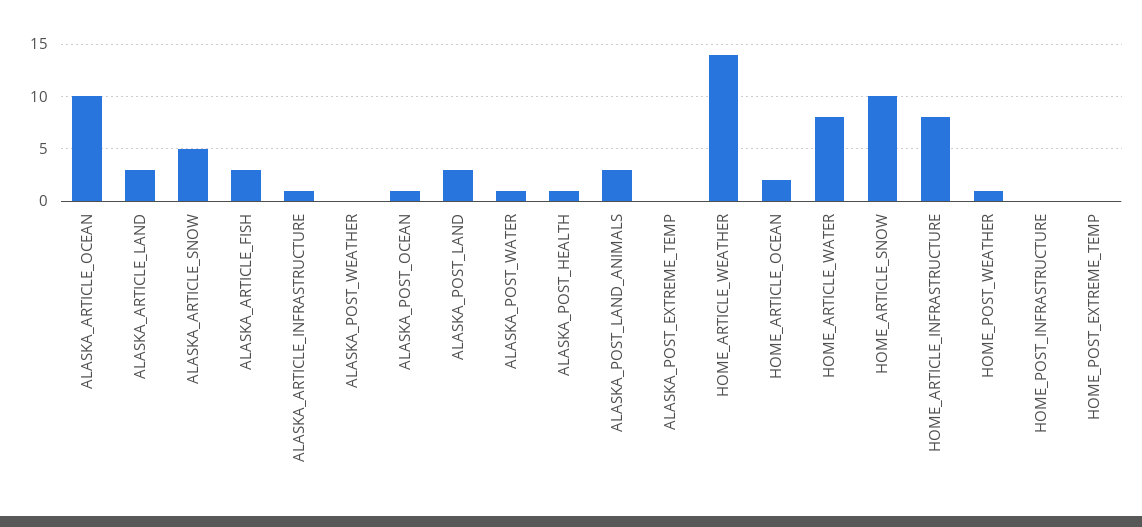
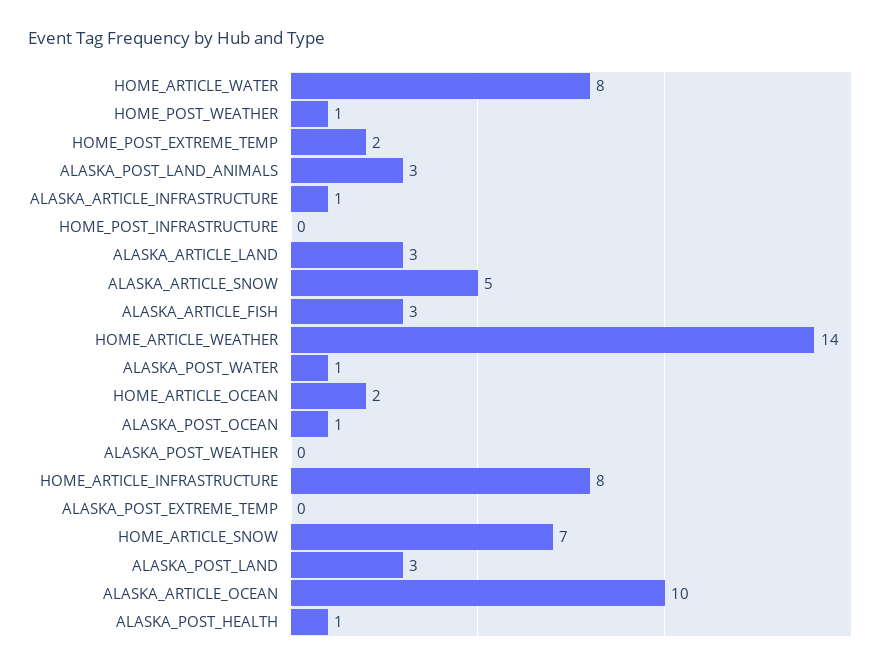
  {
    "ALASKA_ARTICLE_OCEAN": 10,
    "ALASKA_ARTICLE_LAND": 3,
    "ALASKA_ARTICLE_SNOW": 5,
    "ALASKA_ARTICLE_FISH": 3,
    "ALASKA_ARTICLE_INFRASTRUCTURE": 1,
    "ALASKA_POST_WEATHER": 0,
    "ALASKA_POST_OCEAN": 1,
    "ALASKA_POST_LAND": 3,
    "ALASKA_POST_WATER": 1,
    "ALASKA_POST_HEALTH": 1,
    "ALASKA_POST_LAND_ANIMALS": 3,
    "ALASKA_POST_EXTREME_TEMP": 0,
    "HOME_ARTICLE_WEATHER": 14,
    "HOME_ARTICLE_OCEAN": 2,
    "HOME_ARTICLE_WATER": 8,
-   "HOME_ARTICLE_SNOW": 10,
+   "HOME_ARTICLE_SNOW": 7,
    "HOME_ARTICLE_INFRASTRUCTURE": 8,
    "HOME_POST_WEATHER": 1,
    "HOME_POST_INFRASTRUCTURE": 0,
-   "HOME_POST_EXTREME_TEMP": 0
+   "HOME_POST_EXTREME_TEMP": 2
  }

